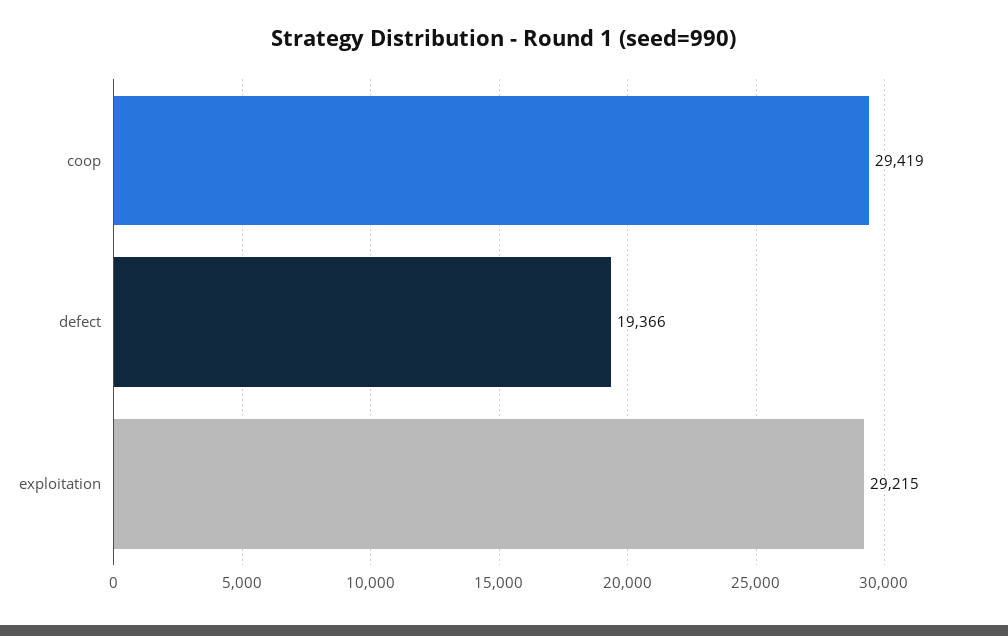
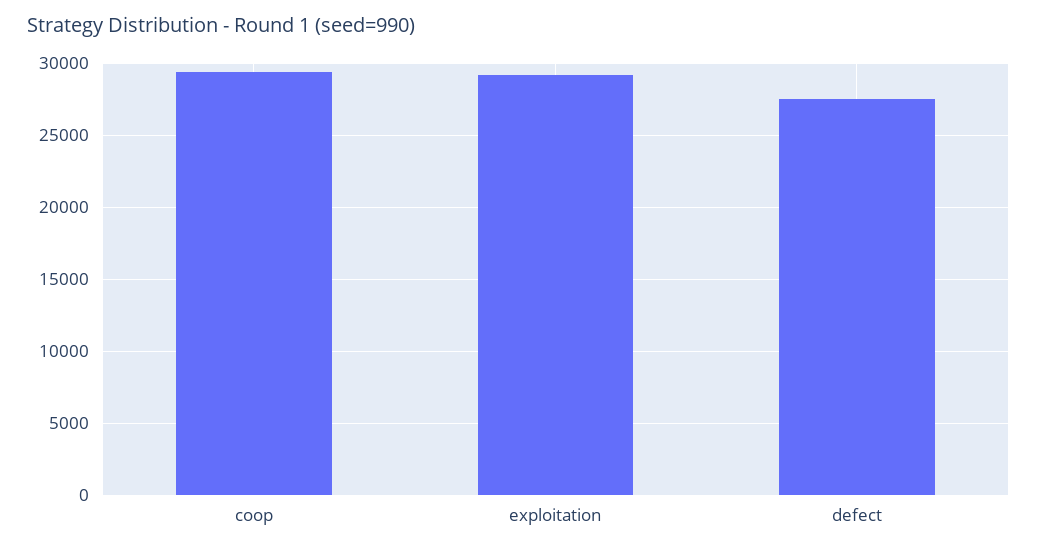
  {
    "coop": 29419,
-   "defect": 19366,
+   "defect": 27500,
    "exploitation": 29215
  }

